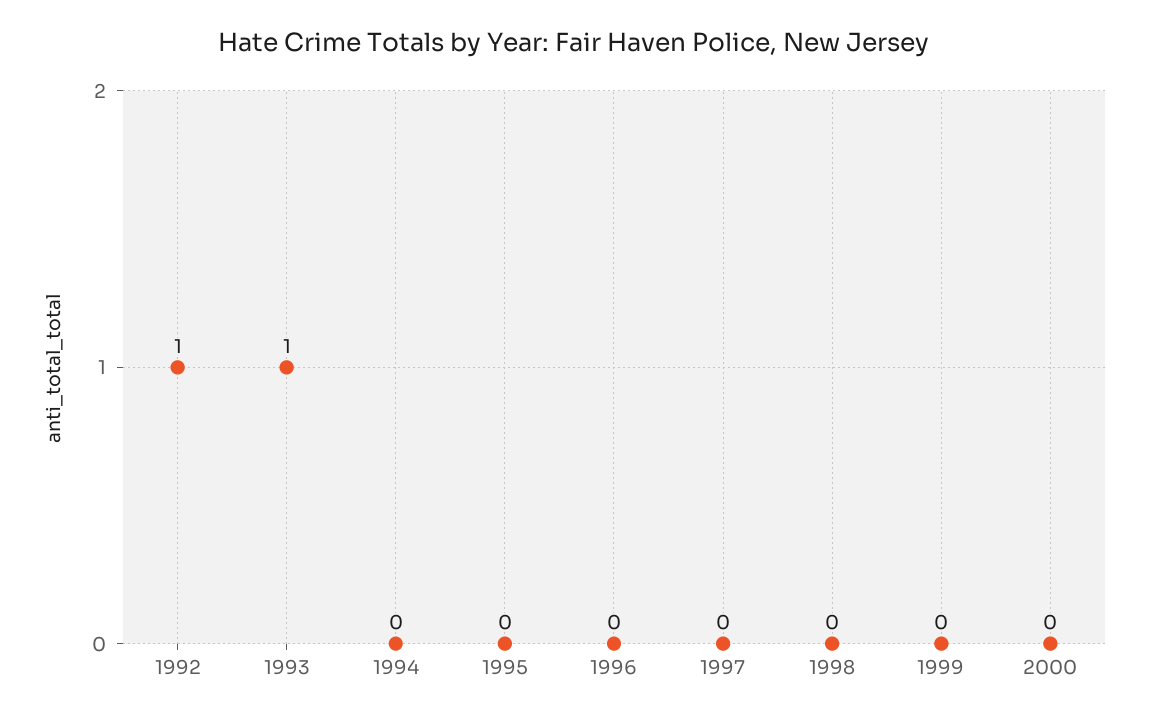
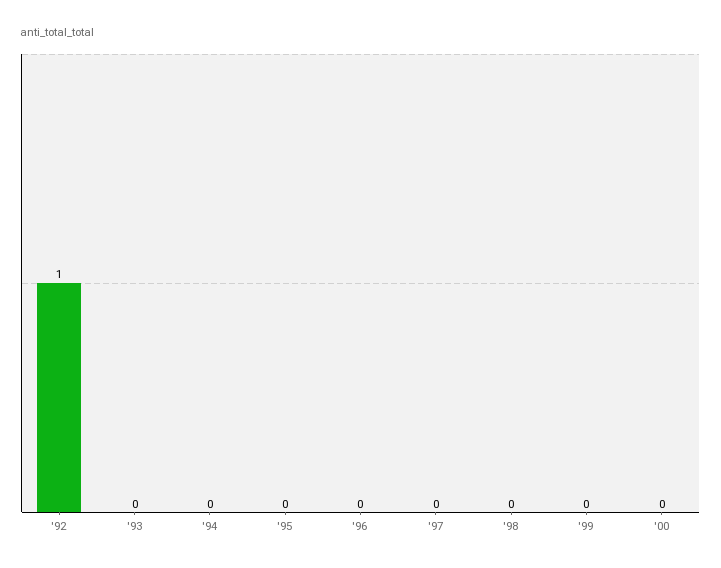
  {
    "1992": 1,
-   "1993": 1,
+   "1993": 0,
    "1994": 0,
    "1995": 0,
    "1996": 0,
    "1997": 0,
    "1998": 0,
    "1999": 0,
    "2000": 0
  }

